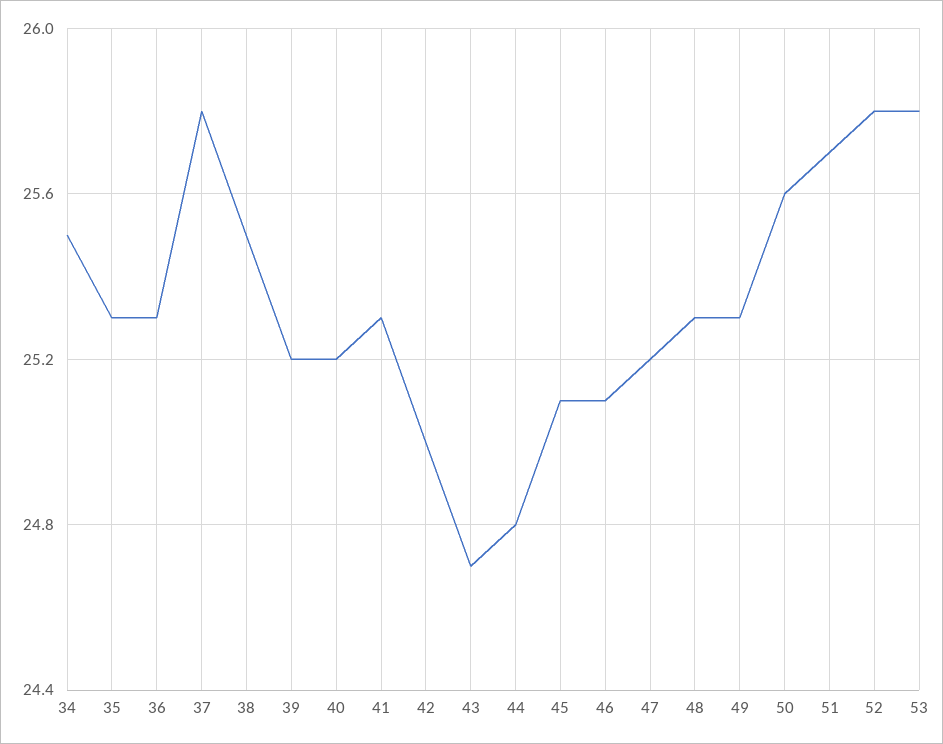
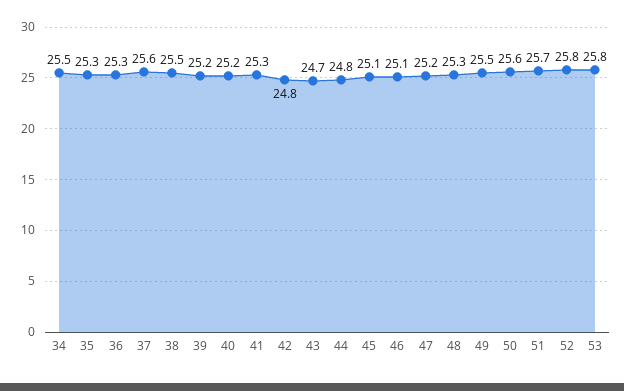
  {
    "34": 25.5,
    "35": 25.3,
    "36": 25.3,
-   "37": 25.8,
+   "37": 25.6,
    "38": 25.5,
    "39": 25.2,
    "40": 25.2,
    "41": 25.3,
-   "42": 25,
+   "42": 24.8,
    "43": 24.7,
    "44": 24.8,
    "45": 25.1,
    "46": 25.1,
    "47": 25.2,
    "48": 25.3,
-   "49": 25.3,
+   "49": 25.5,
    "50": 25.6,
    "51": 25.7,
    "52": 25.8,
    "53": 25.8
  }

